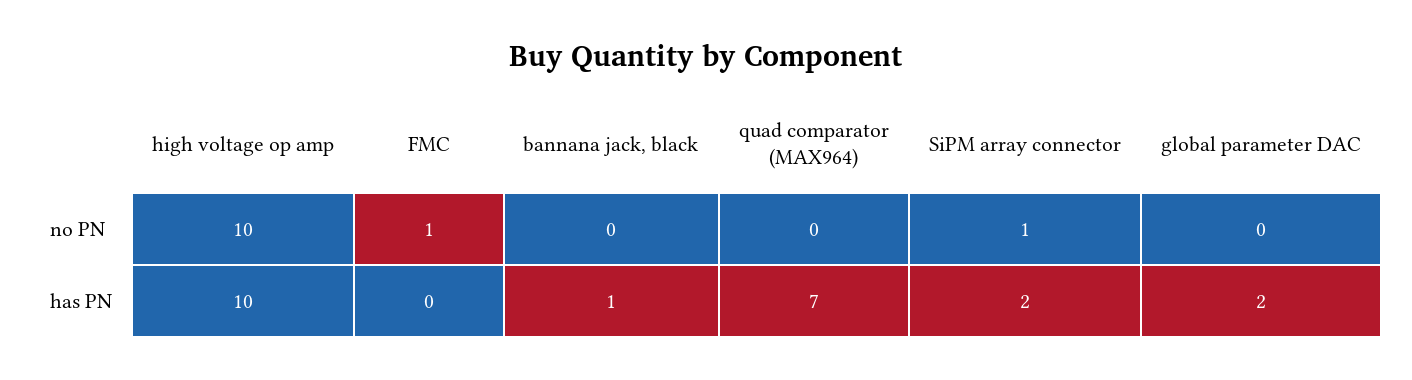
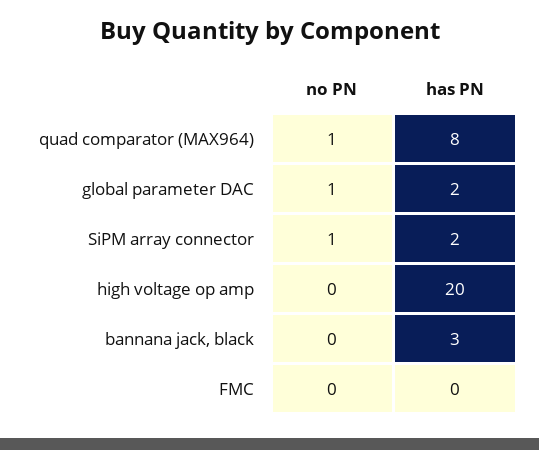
  {
    "high voltage op amp": {
-     "no PN": 10,
+     "no PN": 0,
-     "has PN": 10
+     "has PN": 20
    },
    "FMC": {
-     "no PN": 1,
+     "no PN": 0,
      "has PN": 0
    },
    "bannana jack, black": {
      "no PN": 0,
-     "has PN": 1
+     "has PN": 3
    },
    "quad comparator (MAX964)": {
-     "no PN": 0,
+     "no PN": 1,
-     "has PN": 7
+     "has PN": 8
    },
    "SiPM array connector": {
      "no PN": 1,
      "has PN": 2
    },
    "global parameter DAC": {
-     "no PN": 0,
+     "no PN": 1,
      "has PN": 2
    }
  }

